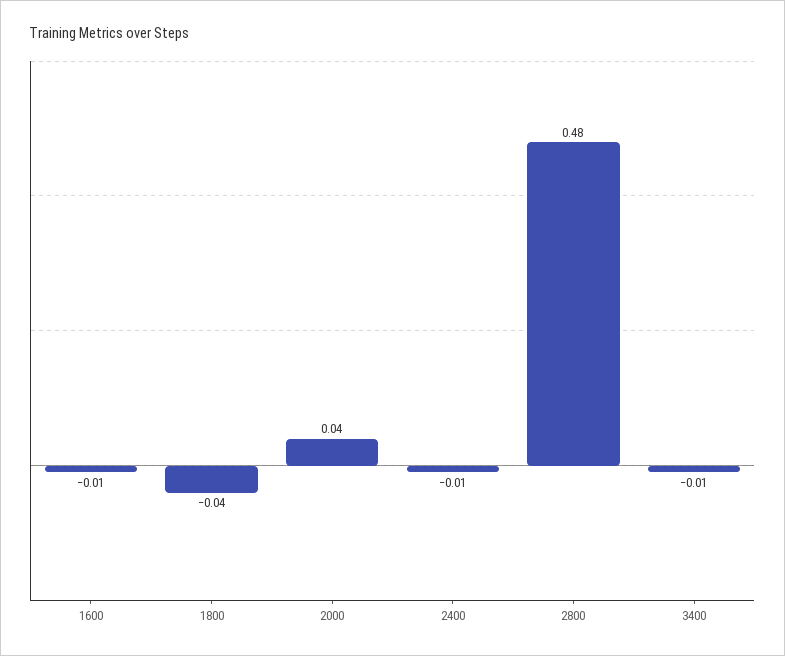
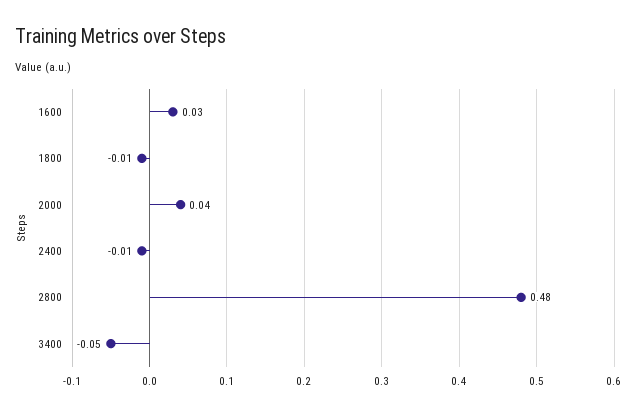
  {
-   "1600": -0.01,
+   "1600": 0.03,
-   "1800": -0.04,
+   "1800": -0.01,
    "2000": 0.04,
    "2400": -0.01,
    "2800": 0.48,
-   "3400": -0.01
+   "3400": -0.05
  }

